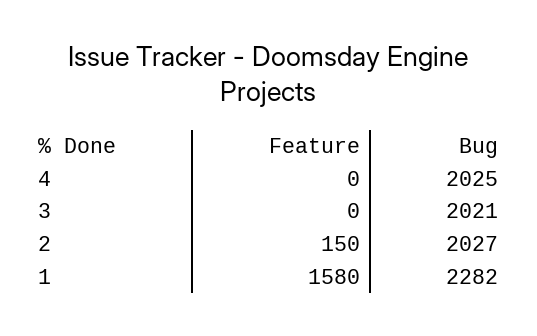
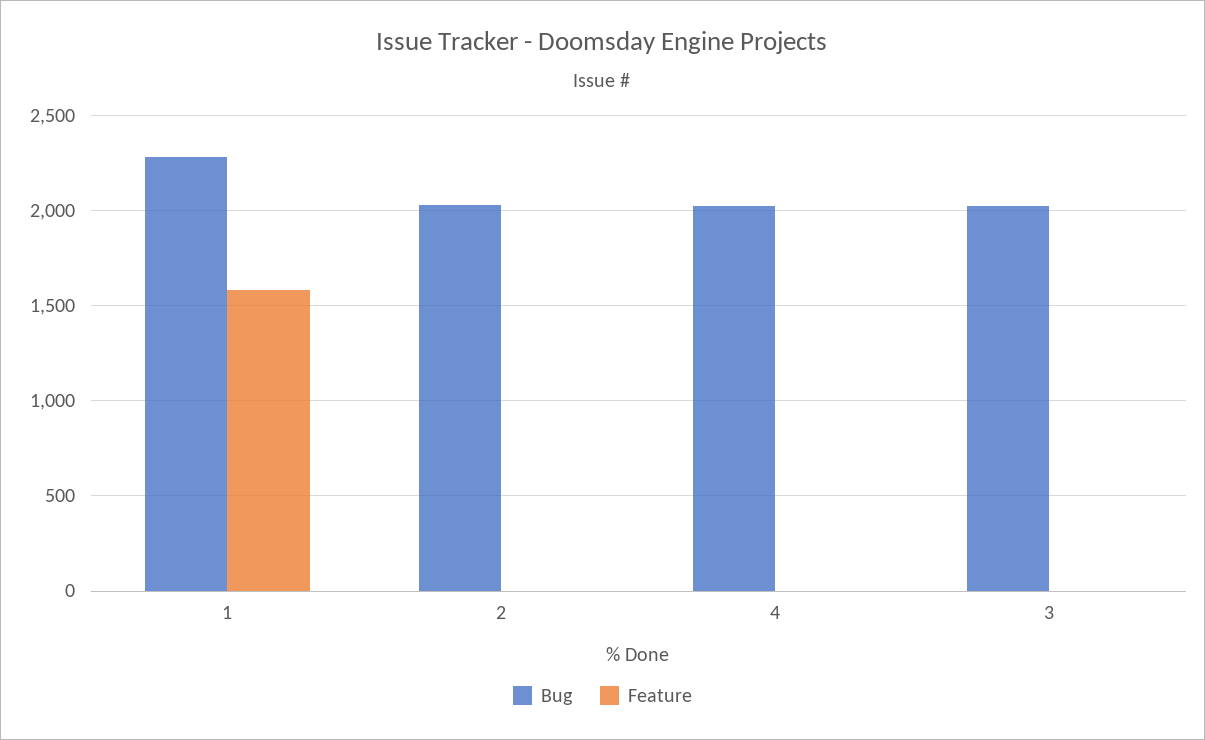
  {
    "Feature": {
      "4": 0,
      "3": 0,
-     "2": 150,
+     "2": 0,
      "1": 1580
    },
    "Bug": {
      "4": 2025,
      "3": 2021,
      "2": 2027,
      "1": 2282
    }
  }

